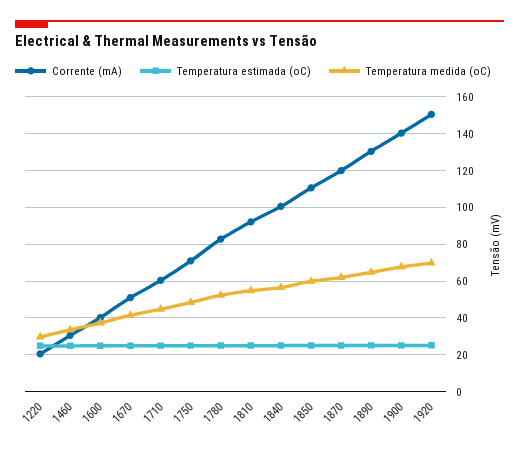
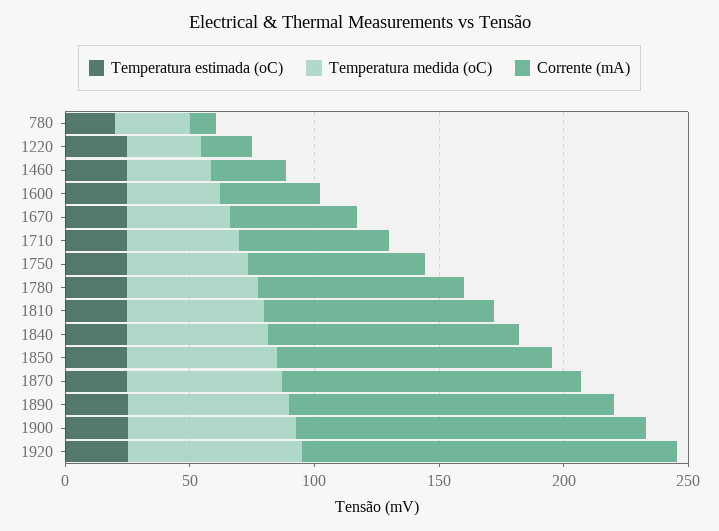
  {
    "Corrente (mA)": {
      "1220": 20,
      "1460": 30,
      "1600": 40,
      "1670": 50,
      "1710": 60,
      "1750": 70,
      "1780": 85,
      "1810": 90,
      "1840": 100,
      "1850": 110,
      "1870": 120,
      "1890": 130,
      "1900": 140,
-     "1920": 150
+     "1920": 150,
+     "780": 10
    },
    "Temperatura estimada (oC)": {
      "1220": 25,
      "1460": 25,
      "1600": 25,
      "1670": 25,
      "1710": 25,
      "1750": 25,
      "1780": 25,
      "1810": 25,
      "1840": 25,
      "1850": 25,
      "1870": 25,
      "1890": 25,
      "1900": 25,
-     "1920": 25
+     "1920": 25,
+     "780": 20
    },
    "Temperatura medida (oC)": {
      "1220": 30,
      "1460": 35,
      "1600": 35,
      "1670": 40,
      "1710": 45,
      "1750": 50,
      "1780": 50,
      "1810": 55,
      "1840": 55,
      "1850": 60,
      "1870": 60,
      "1890": 65,
      "1900": 70,
-     "1920": 70
+     "1920": 70,
+     "780": 30
    }
  }

